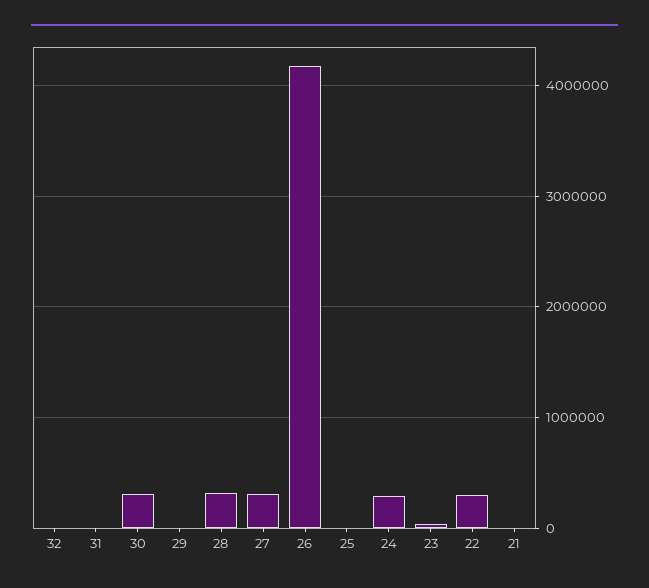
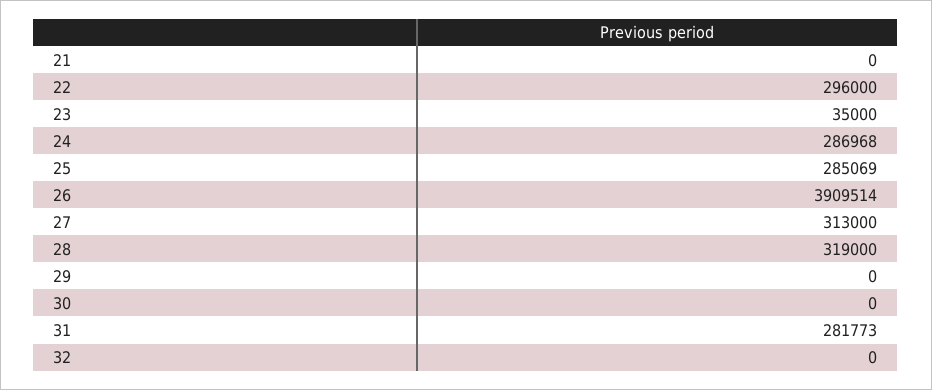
  {
    "32": 0,
-   "31": 0,
+   "31": 281773,
-   "30": 300000,
+   "30": 0,
    "29": 0,
    "28": 319000,
    "27": 313000,
-   "26": 4200000,
+   "26": 3909514,
-   "25": 0,
+   "25": 285069,
    "24": 286968,
    "23": 35000,
    "22": 296000,
    "21": 0
  }

